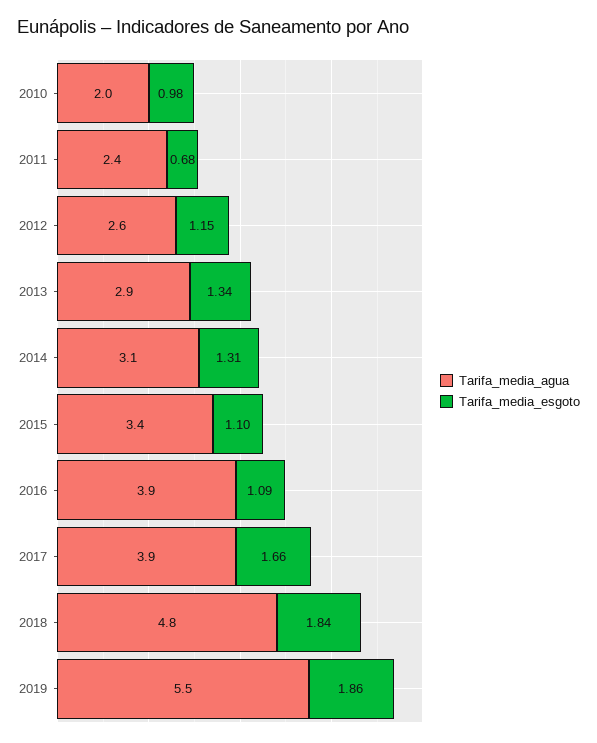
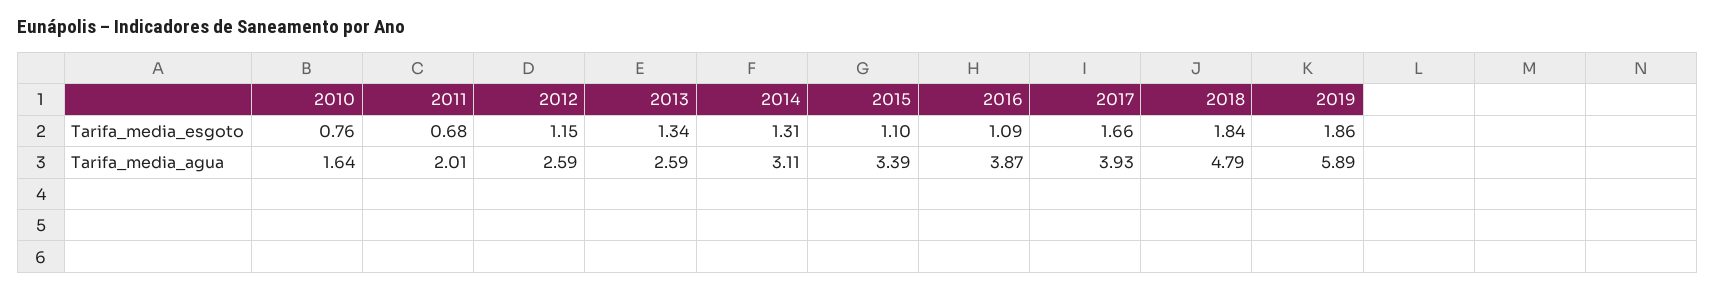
  {
    "Tarifa_media_agua": {
-     "2010": 2,
+     "2010": 1.64,
-     "2011": 2.4,
+     "2011": 2.01,
      "2012": 2.59,
-     "2013": 2.9,
+     "2013": 2.59,
      "2014": 3.11,
      "2015": 3.39,
      "2016": 3.87,
      "2017": 3.93,
      "2018": 4.79,
-     "2019": 5.5
+     "2019": 5.89
    },
    "Tarifa_media_esgoto": {
-     "2010": 0.98,
+     "2010": 0.76,
      "2011": 0.68,
      "2012": 1.15,
      "2013": 1.34,
      "2014": 1.31,
      "2015": 1.1,
      "2016": 1.09,
      "2017": 1.66,
      "2018": 1.84,
      "2019": 1.86
    }
  }

